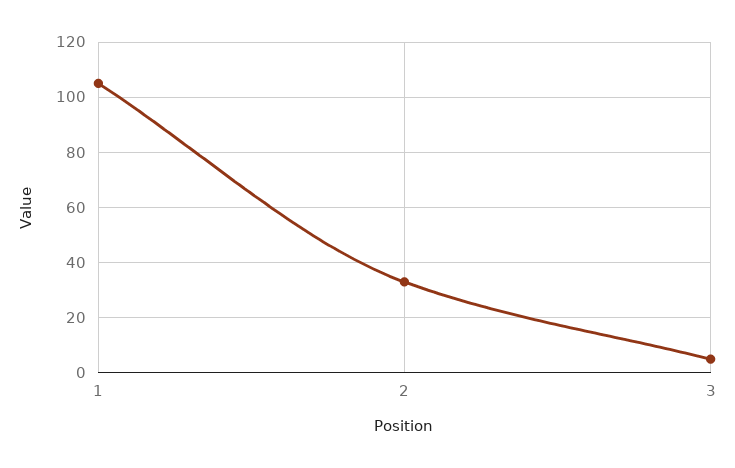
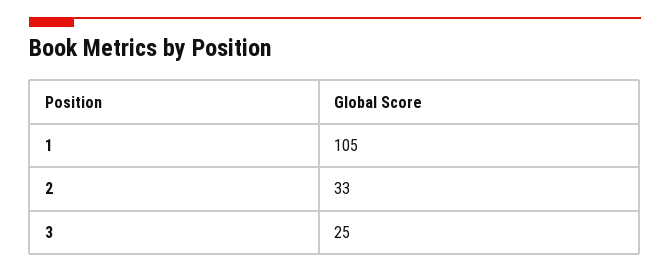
  {
    "1": 105,
    "2": 33,
-   "3": 5
+   "3": 25
  }

